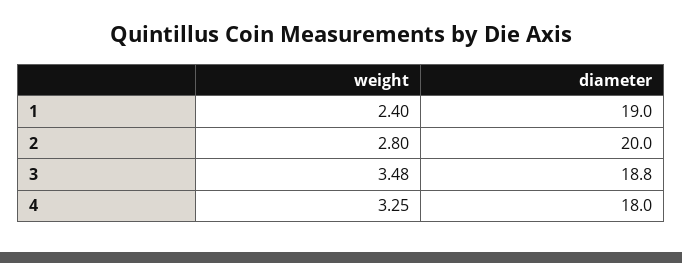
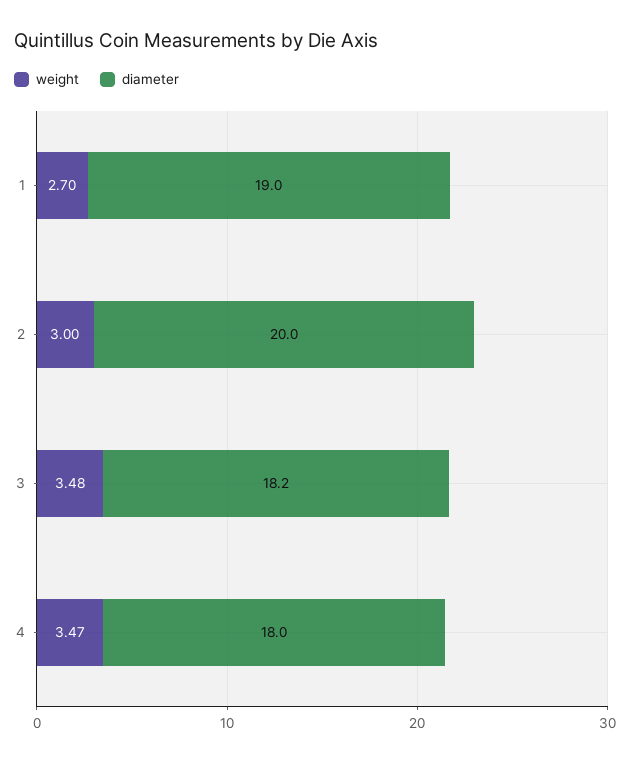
  {
    "weight": {
-     "1": 2.4,
+     "1": 2.7,
-     "2": 2.8,
+     "2": 3,
      "3": 3.48,
-     "4": 3.25
+     "4": 3.47
    },
    "diameter": {
      "1": 19,
      "2": 20,
-     "3": 18.8,
+     "3": 18.2,
      "4": 18
    }
  }

